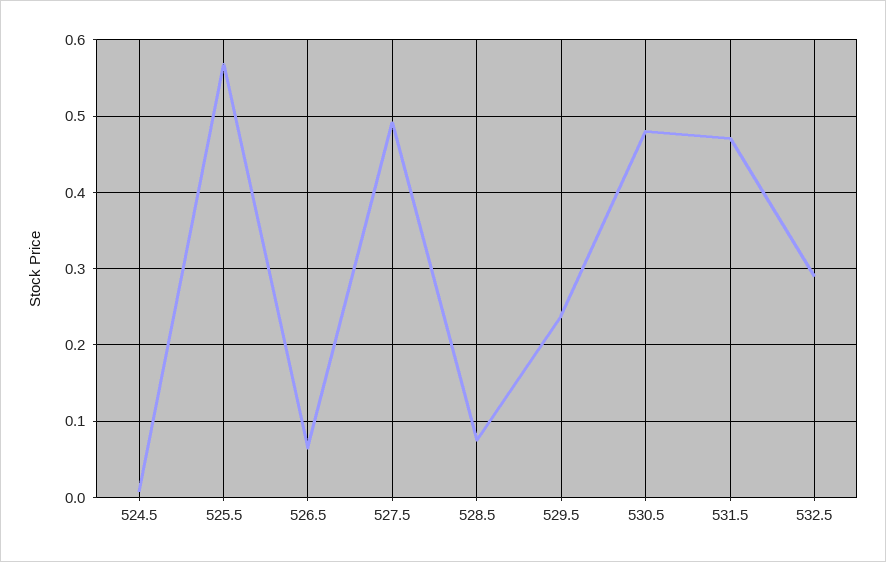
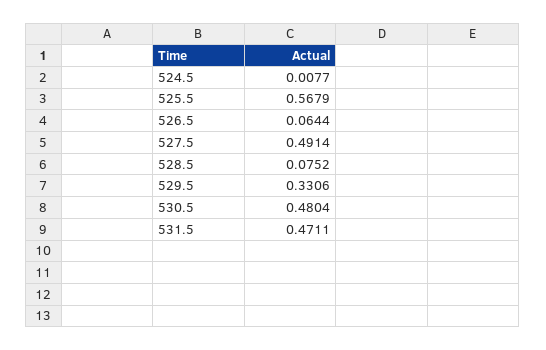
  {
    "524.5": 0.0077,
    "525.5": 0.5679,
    "526.5": 0.0644,
    "527.5": 0.4914,
    "528.5": 0.0752,
-   "529.5": 0.24,
+   "529.5": 0.3306,
    "530.5": 0.4804,
-   "531.5": 0.4711,
+   "531.5": 0.4711
-   "532.5": 0.29
  }

